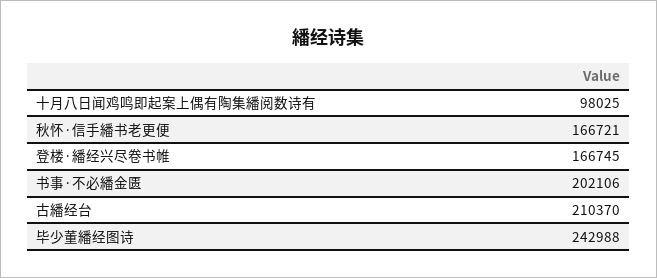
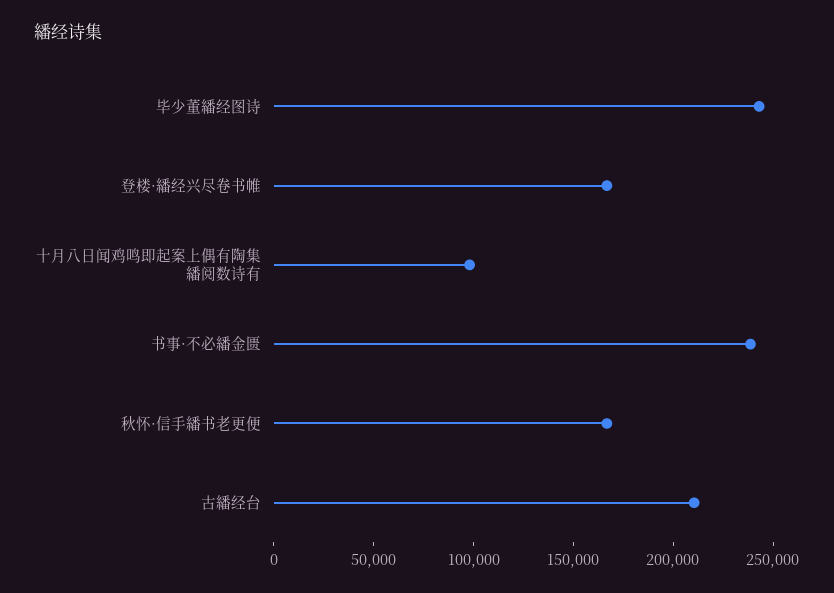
  {
    "十月八日闻鸡鸣即起案上偶有陶集繙阅数诗有": 98025,
    "秋怀·信手繙书老更便": 166721,
    "登楼·繙经兴尽卷书帷": 166745,
-   "书事·不必繙金匮": 202106,
+   "书事·不必繙金匮": 240000,
    "古繙经台": 210370,
    "毕少董繙经图诗": 242988
  }

